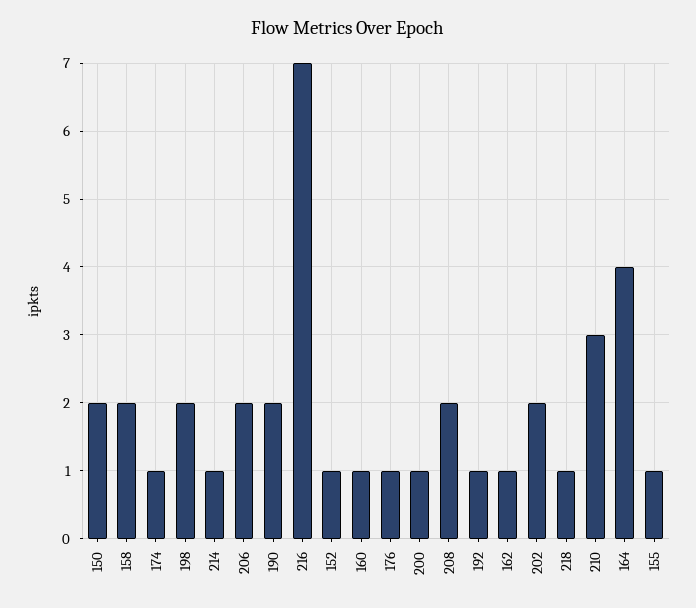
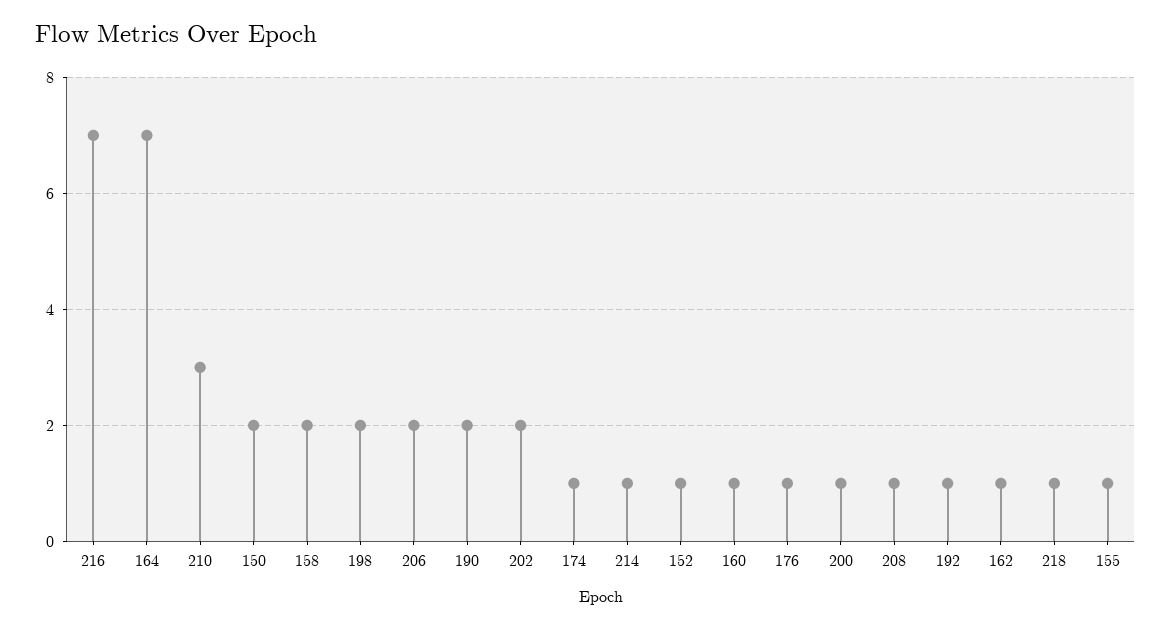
  {
    "150": 2,
    "158": 2,
    "174": 1,
    "198": 2,
    "214": 1,
    "206": 2,
    "190": 2,
    "216": 7,
    "152": 1,
    "160": 1,
    "176": 1,
    "200": 1,
-   "208": 2,
+   "208": 1,
    "192": 1,
    "162": 1,
    "202": 2,
    "218": 1,
    "210": 3,
-   "164": 4,
+   "164": 7,
    "155": 1
  }

